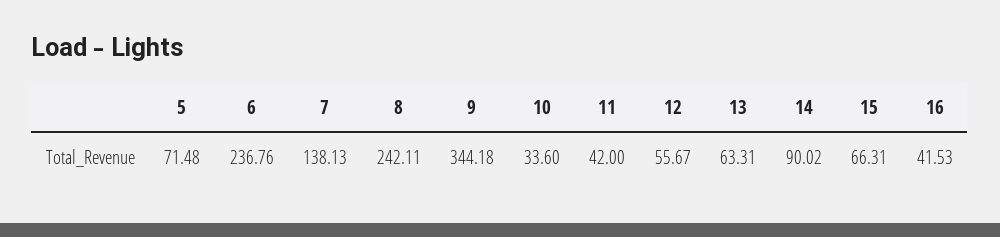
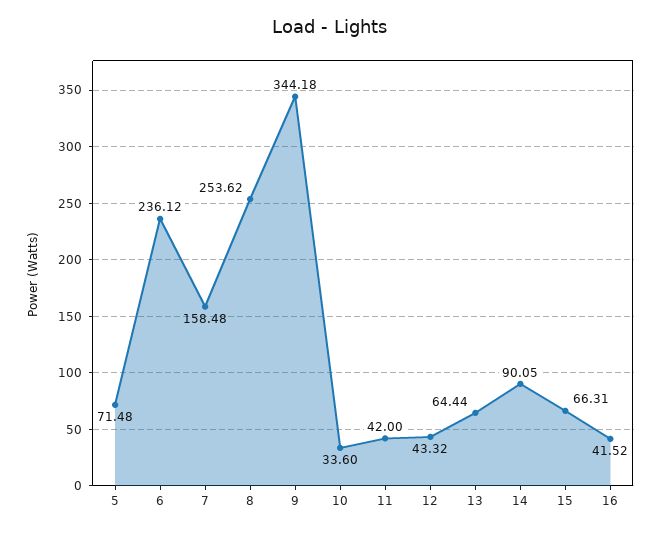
  {
    "5": 71.48,
-   "6": 236.76,
+   "6": 236.12,
-   "7": 138.13,
+   "7": 158.48,
-   "8": 242.11,
+   "8": 253.62,
    "9": 344.18,
    "10": 33.6,
    "11": 42,
-   "12": 55.67,
+   "12": 43.32,
-   "13": 63.31,
+   "13": 64.44,
-   "14": 90.02,
+   "14": 90.05,
    "15": 66.31,
-   "16": 41.53
+   "16": 41.52
  }

